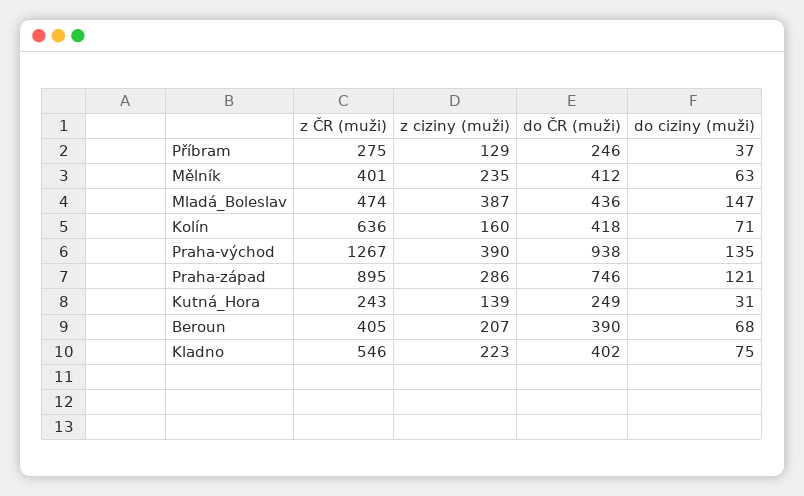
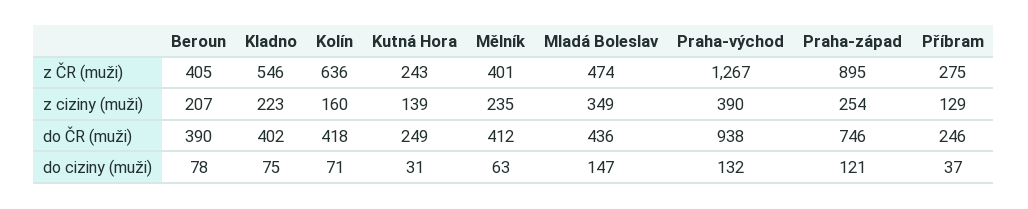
  {
    "z ČR (muži)": {
      "Příbram": 275,
      "Mělník": 401,
      "Mladá_Boleslav": 474,
      "Kolín": 636,
      "Praha-východ": 1267,
      "Praha-západ": 895,
      "Kutná_Hora": 243,
      "Beroun": 405,
      "Kladno": 546
    },
    "z ciziny (muži)": {
      "Příbram": 129,
      "Mělník": 235,
-     "Mladá_Boleslav": 387,
+     "Mladá_Boleslav": 349,
      "Kolín": 160,
      "Praha-východ": 390,
-     "Praha-západ": 286,
+     "Praha-západ": 254,
      "Kutná_Hora": 139,
      "Beroun": 207,
      "Kladno": 223
    },
    "do ČR (muži)": {
      "Příbram": 246,
      "Mělník": 412,
      "Mladá_Boleslav": 436,
      "Kolín": 418,
      "Praha-východ": 938,
      "Praha-západ": 746,
      "Kutná_Hora": 249,
      "Beroun": 390,
      "Kladno": 402
    },
    "do ciziny (muži)": {
      "Příbram": 37,
      "Mělník": 63,
      "Mladá_Boleslav": 147,
      "Kolín": 71,
-     "Praha-východ": 135,
+     "Praha-východ": 132,
      "Praha-západ": 121,
      "Kutná_Hora": 31,
-     "Beroun": 68,
+     "Beroun": 78,
      "Kladno": 75
    }
  }

